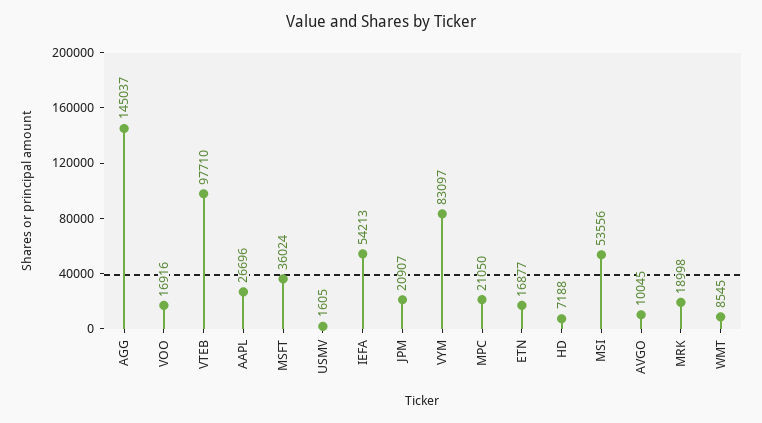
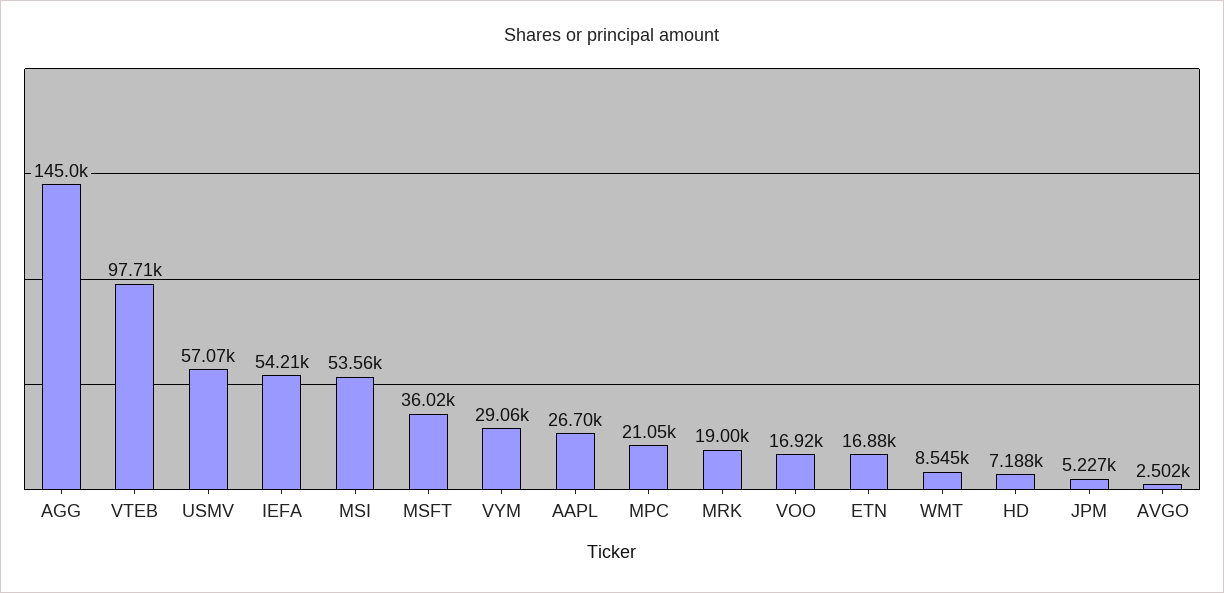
  {
    "AGG": 145037,
    "VOO": 16916,
    "VTEB": 97710,
    "AAPL": 26696,
    "MSFT": 36024,
-   "USMV": 1605,
+   "USMV": 57070,
    "IEFA": 54213,
-   "JPM": 20907,
+   "JPM": 5227,
-   "VYM": 83097,
+   "VYM": 29060,
    "MPC": 21050,
    "ETN": 16877,
    "HD": 7188,
    "MSI": 53556,
-   "AVGO": 10045,
+   "AVGO": 2502,
    "MRK": 18998,
    "WMT": 8545
  }

